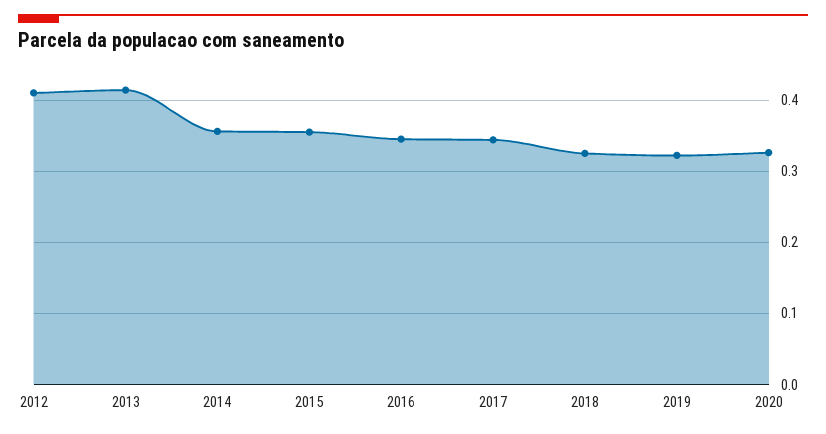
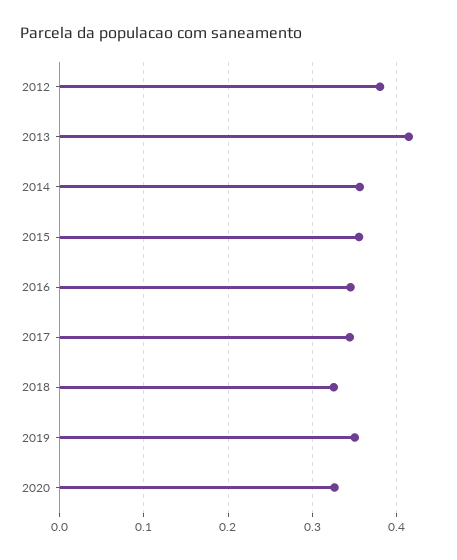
  {
-   "2012": 0.41,
+   "2012": 0.38,
    "2013": 0.41,
    "2014": 0.36,
    "2015": 0.36,
    "2016": 0.35,
    "2017": 0.34,
    "2018": 0.33,
-   "2019": 0.32,
+   "2019": 0.35,
    "2020": 0.33
  }

